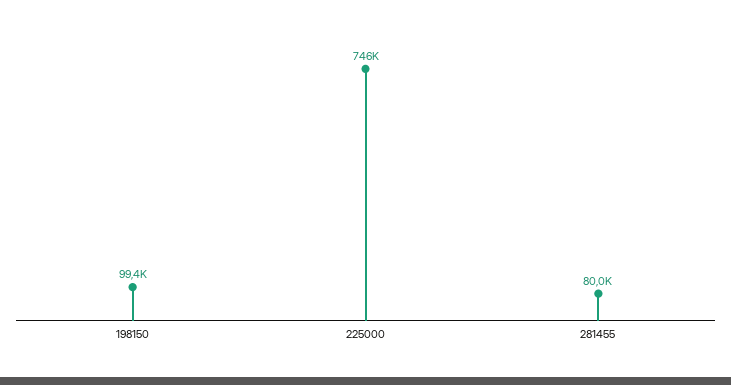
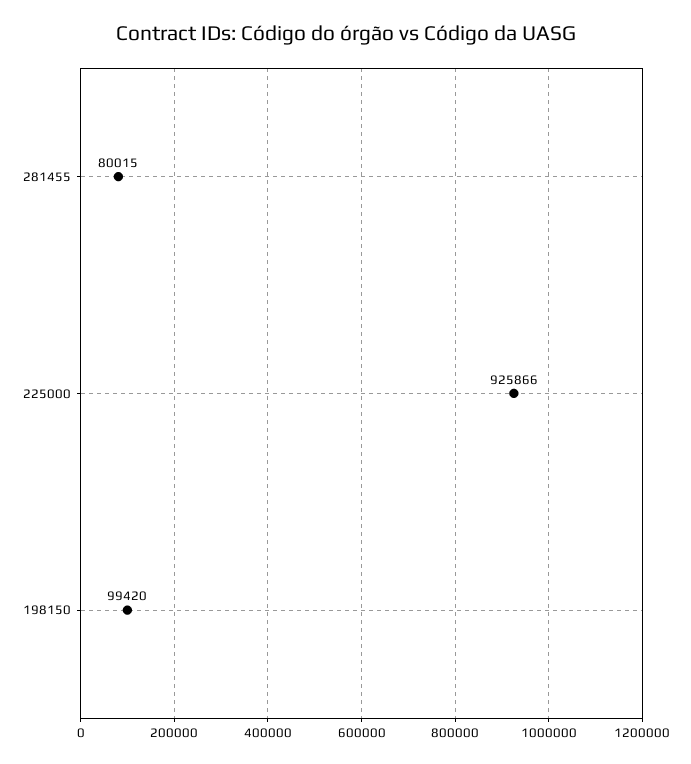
  {
    "198150": 99420,
-   "225000": 746000,
+   "225000": 925866,
    "281455": 80015
  }

